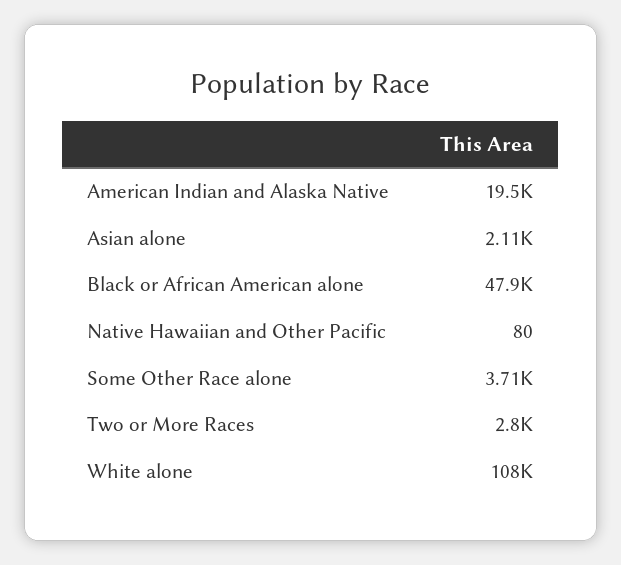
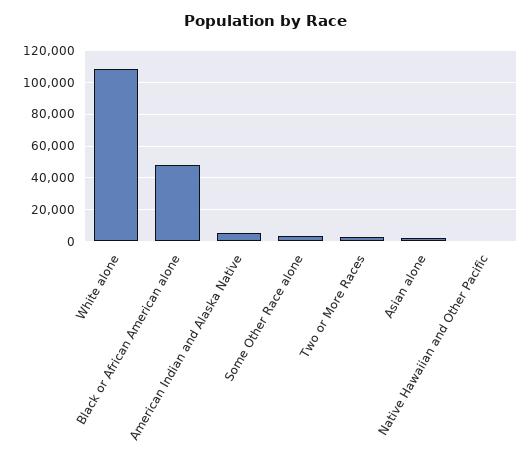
  {
-   "American Indian and Alaska Native": 19500,
+   "American Indian and Alaska Native": 5000,
    "Asian alone": 2110,
    "Black or African American alone": 47900,
    "Native Hawaiian and Other Pacific": 80,
    "Some Other Race alone": 3710,
    "Two or More Races": 2800,
    "White alone": 108000
  }

